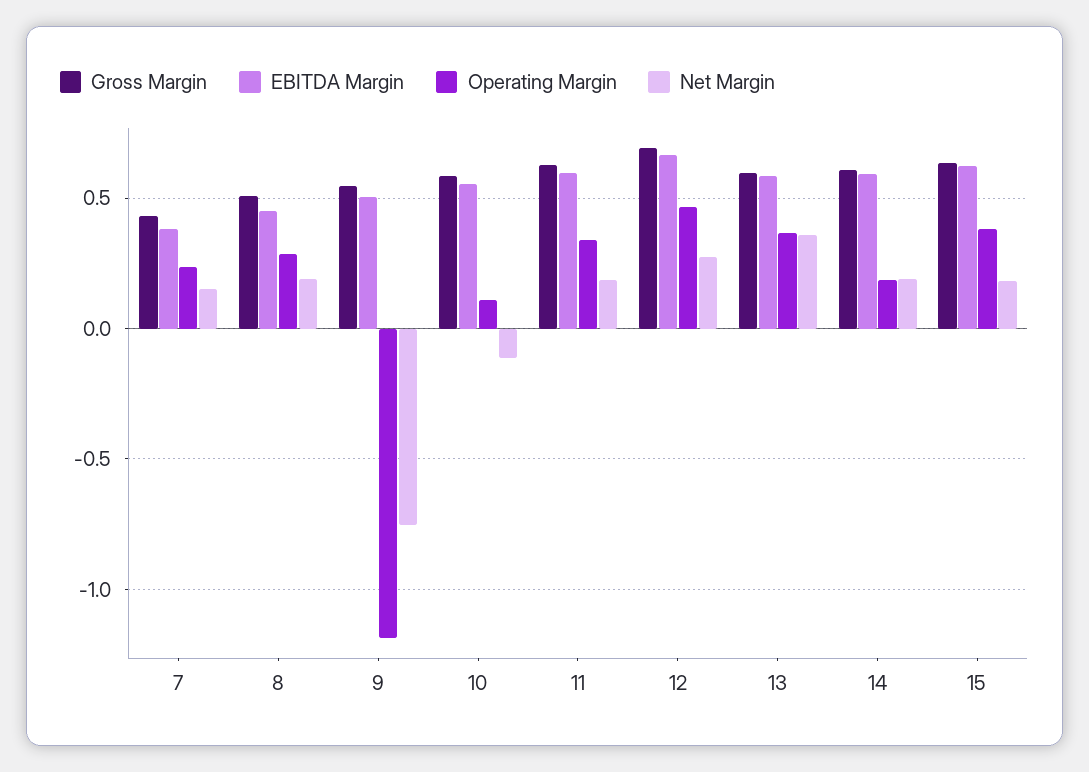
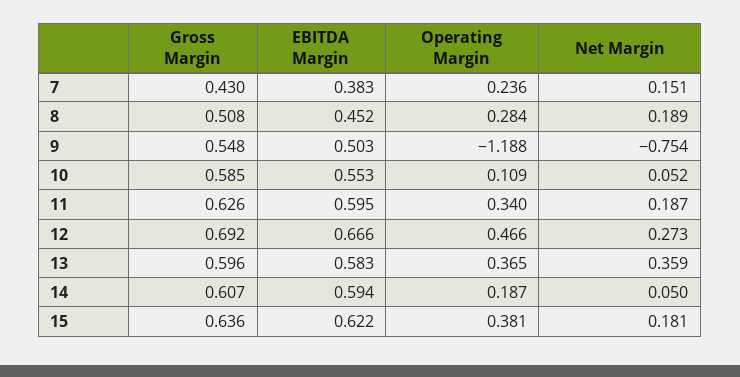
  {
    "Gross Margin": {
      "7": 0.43,
      "8": 0.508,
      "9": 0.548,
      "10": 0.585,
      "11": 0.626,
      "12": 0.692,
      "13": 0.596,
      "14": 0.607,
      "15": 0.636
    },
    "EBITDA Margin": {
      "7": 0.383,
      "8": 0.452,
      "9": 0.503,
      "10": 0.553,
      "11": 0.595,
      "12": 0.666,
      "13": 0.583,
      "14": 0.594,
      "15": 0.622
    },
    "Operating Margin": {
      "7": 0.236,
      "8": 0.284,
      "9": -1.188,
      "10": 0.109,
      "11": 0.34,
      "12": 0.466,
      "13": 0.365,
      "14": 0.187,
      "15": 0.381
    },
    "Net Margin": {
      "7": 0.151,
      "8": 0.189,
      "9": -0.754,
-     "10": -0.1,
+     "10": 0.052,
      "11": 0.187,
      "12": 0.273,
      "13": 0.359,
-     "14": 0.2,
+     "14": 0.05,
      "15": 0.181
    }
  }

